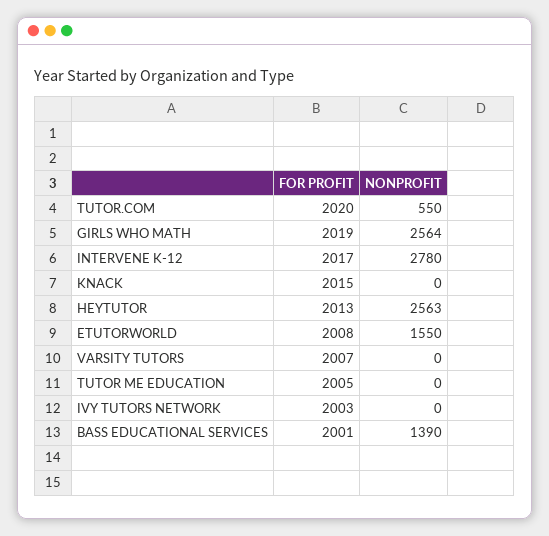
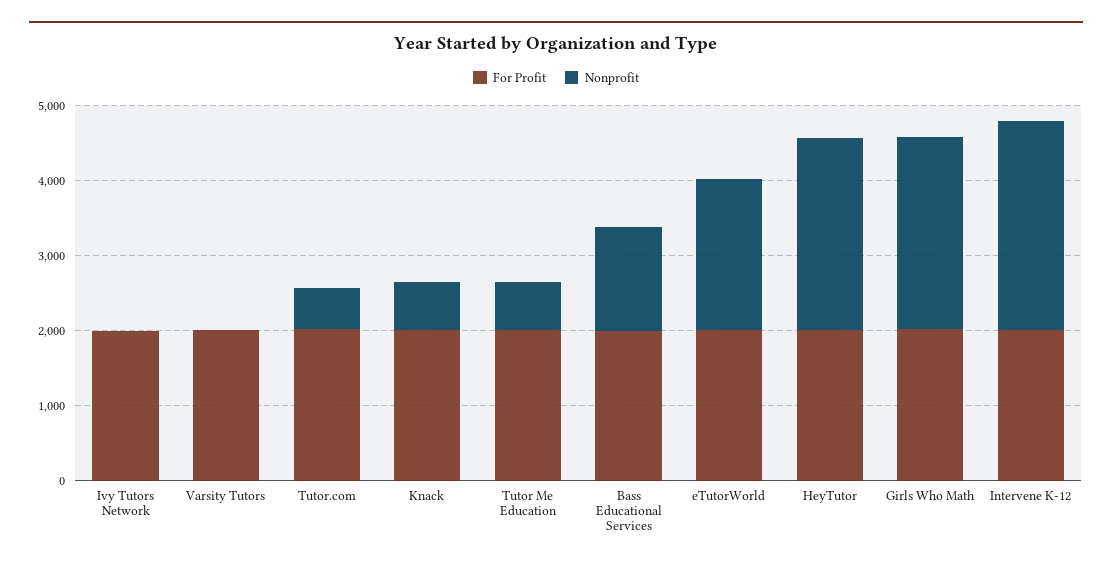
  {
    "FOR PROFIT": {
      "TUTOR.COM": 2020,
      "GIRLS WHO MATH": 2019,
      "INTERVENE K-12": 2017,
      "KNACK": 2015,
      "HEYTUTOR": 2013,
      "ETUTORWORLD": 2008,
      "VARSITY TUTORS": 2007,
      "TUTOR ME EDUCATION": 2005,
      "IVY TUTORS NETWORK": 2003,
      "BASS EDUCATIONAL SERVICES": 2001
    },
    "NONPROFIT": {
      "TUTOR.COM": 550,
      "GIRLS WHO MATH": 2564,
      "INTERVENE K-12": 2780,
-     "KNACK": 0,
+     "KNACK": 600,
      "HEYTUTOR": 2563,
-     "ETUTORWORLD": 1550,
+     "ETUTORWORLD": 2000,
      "VARSITY TUTORS": 0,
-     "TUTOR ME EDUCATION": 0,
+     "TUTOR ME EDUCATION": 600,
      "IVY TUTORS NETWORK": 0,
      "BASS EDUCATIONAL SERVICES": 1390
    }
  }

